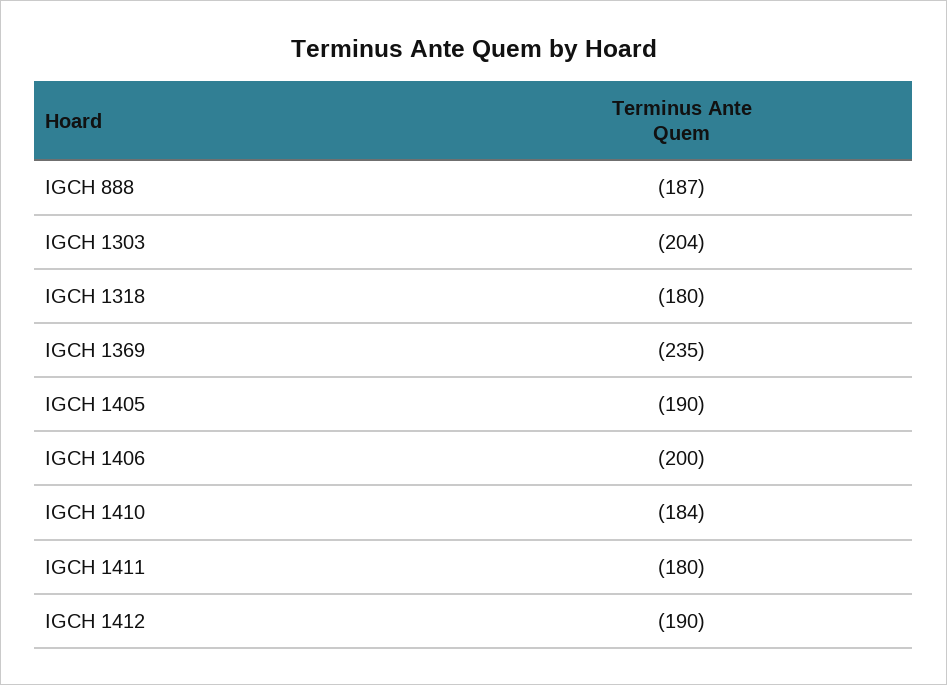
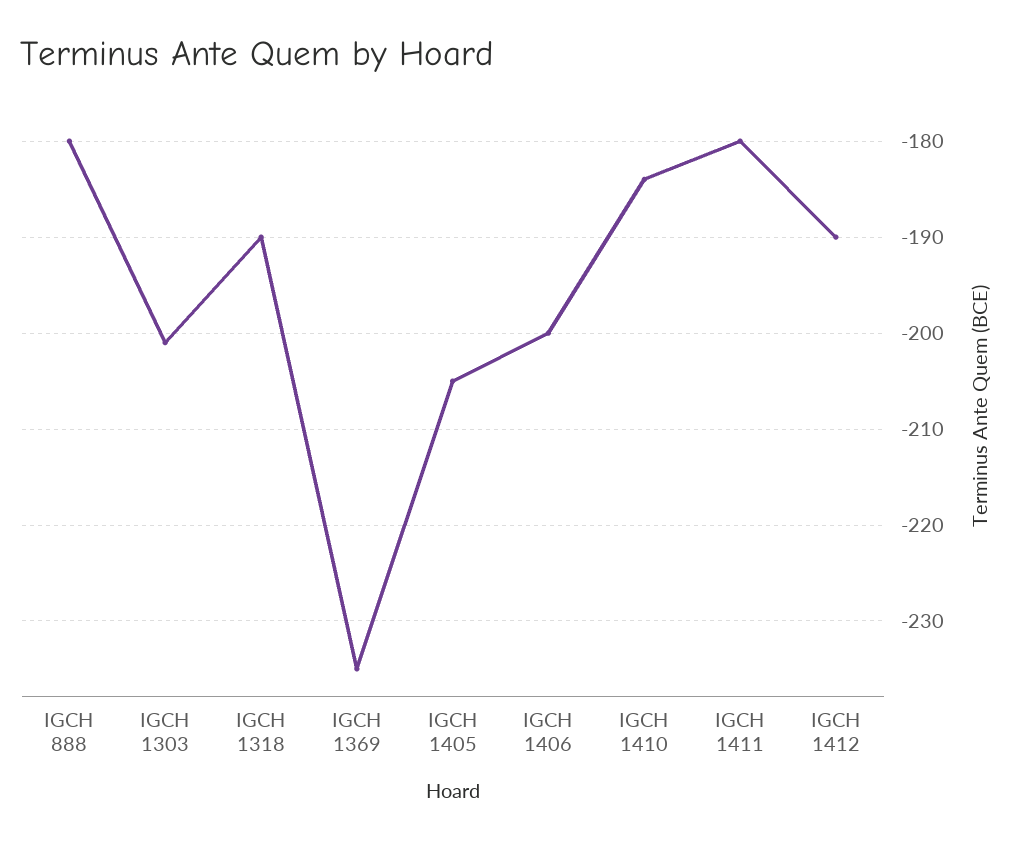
  {
-   "IGCH 888": -187,
+   "IGCH 888": -180,
-   "IGCH 1303": -204,
+   "IGCH 1303": -201,
-   "IGCH 1318": -180,
+   "IGCH 1318": -190,
    "IGCH 1369": -235,
-   "IGCH 1405": -190,
+   "IGCH 1405": -205,
    "IGCH 1406": -200,
    "IGCH 1410": -184,
    "IGCH 1411": -180,
    "IGCH 1412": -190
  }

